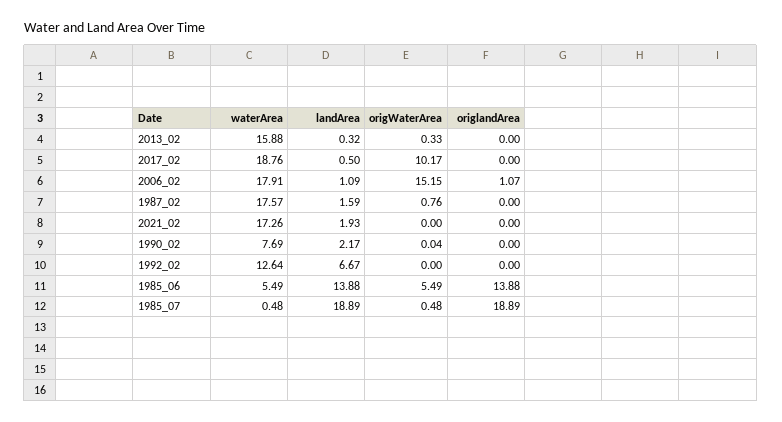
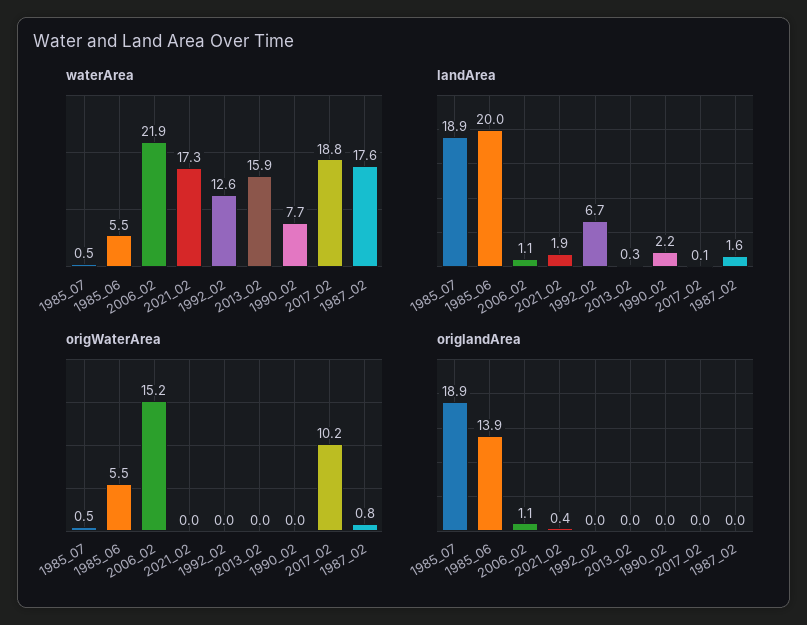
  {
    "waterArea": {
      "2013_02": 15.88,
      "2017_02": 18.76,
-     "2006_02": 17.91,
+     "2006_02": 21.9,
      "1987_02": 17.57,
      "2021_02": 17.26,
      "1990_02": 7.69,
      "1992_02": 12.64,
      "1985_06": 5.49,
      "1985_07": 0.48
    },
    "landArea": {
      "2013_02": 0.32,
-     "2017_02": 0.5,
+     "2017_02": 0.1,
      "2006_02": 1.09,
      "1987_02": 1.59,
      "2021_02": 1.93,
      "1990_02": 2.17,
      "1992_02": 6.67,
-     "1985_06": 13.88,
+     "1985_06": 20,
      "1985_07": 18.89
    },
    "origWaterArea": {
-     "2013_02": 0.33,
+     "2013_02": 0,
      "2017_02": 10.17,
      "2006_02": 15.15,
      "1987_02": 0.76,
      "2021_02": 0,
      "1990_02": 0.04,
      "1992_02": 0,
      "1985_06": 5.49,
      "1985_07": 0.48
    },
    "origlandArea": {
      "2013_02": 0,
      "2017_02": 0,
      "2006_02": 1.07,
      "1987_02": 0,
-     "2021_02": 0,
+     "2021_02": 0.4,
      "1990_02": 0,
      "1992_02": 0,
      "1985_06": 13.88,
      "1985_07": 18.89
    }
  }

